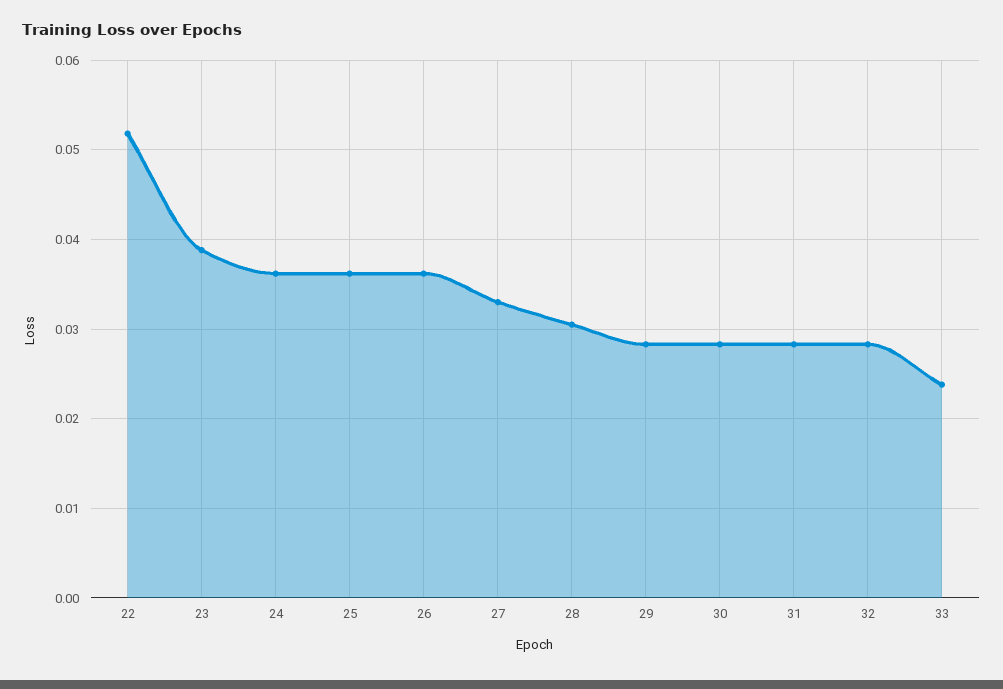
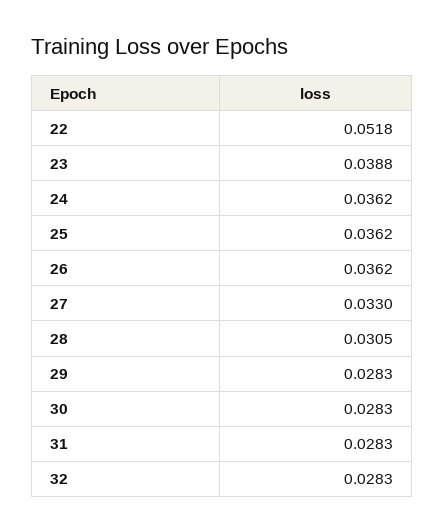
  {
    "22": 0.0518,
    "23": 0.0388,
    "24": 0.0362,
    "25": 0.0362,
    "26": 0.0362,
    "27": 0.033,
    "28": 0.0305,
    "29": 0.0283,
    "30": 0.0283,
    "31": 0.0283,
-   "32": 0.0283,
+   "32": 0.0283
-   "33": 0.024
  }

